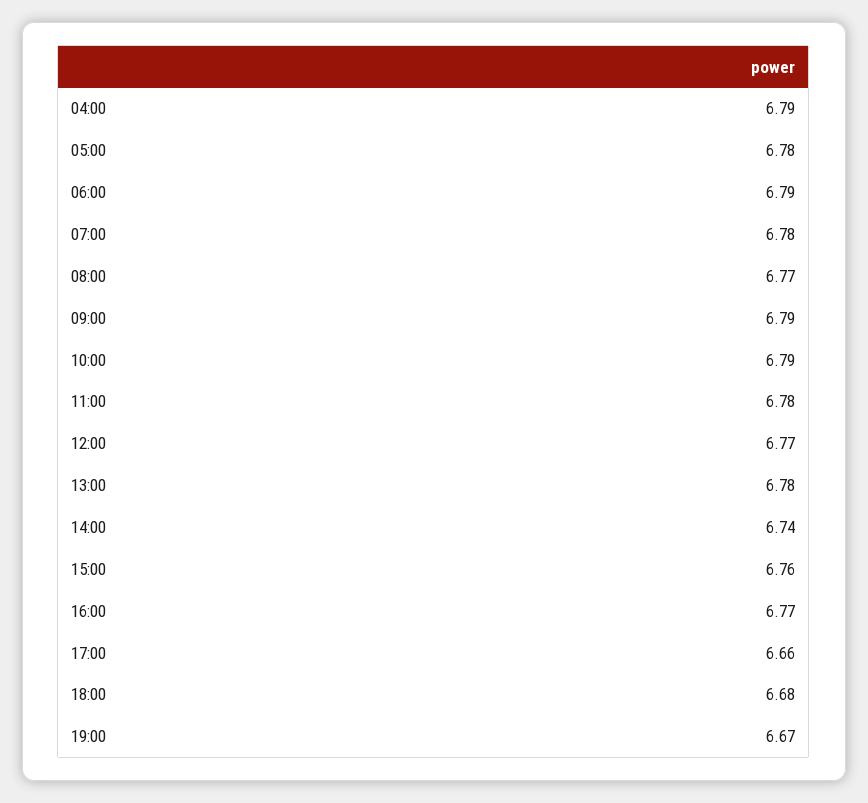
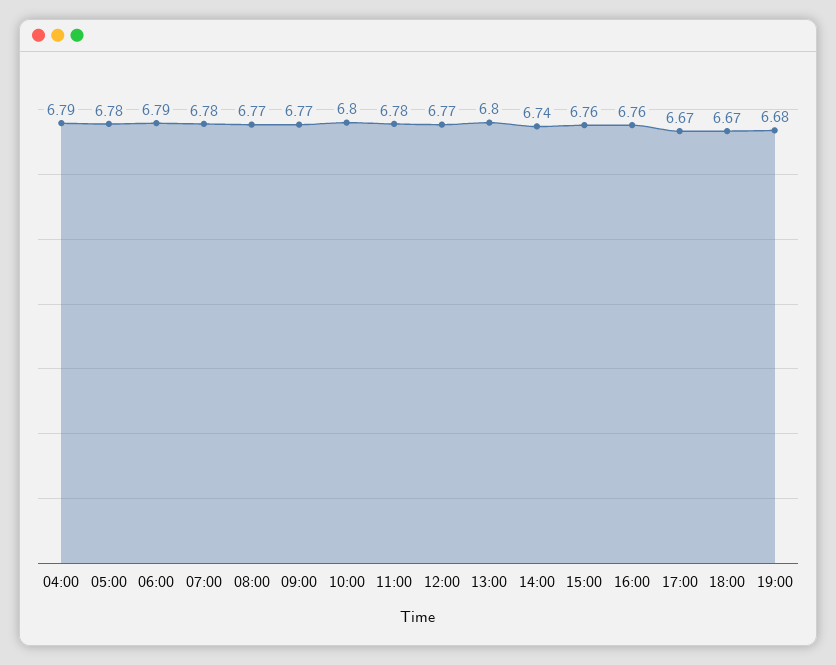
  {
    "04:00": 6.79,
    "05:00": 6.78,
    "06:00": 6.79,
    "07:00": 6.78,
    "08:00": 6.77,
-   "09:00": 6.79,
+   "09:00": 6.77,
-   "10:00": 6.79,
+   "10:00": 6.8,
    "11:00": 6.78,
    "12:00": 6.77,
-   "13:00": 6.78,
+   "13:00": 6.8,
    "14:00": 6.74,
    "15:00": 6.76,
-   "16:00": 6.77,
+   "16:00": 6.76,
-   "17:00": 6.66,
+   "17:00": 6.67,
-   "18:00": 6.68,
+   "18:00": 6.67,
-   "19:00": 6.67
+   "19:00": 6.68
  }

